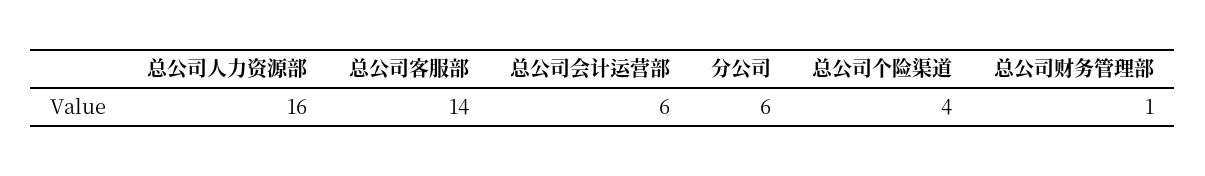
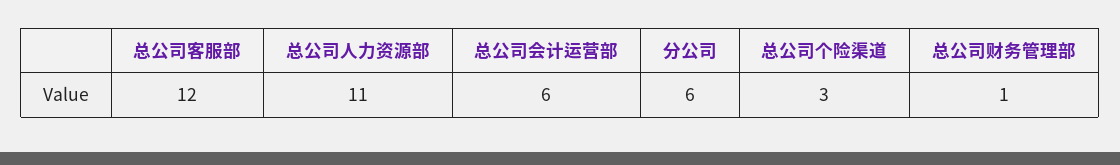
  {
-   "总公司人力资源部": 16,
+   "总公司人力资源部": 11,
-   "总公司客服部": 14,
+   "总公司客服部": 12,
    "总公司会计运营部": 6,
    "分公司": 6,
-   "总公司个险渠道": 4,
+   "总公司个险渠道": 3,
    "总公司财务管理部": 1
  }

